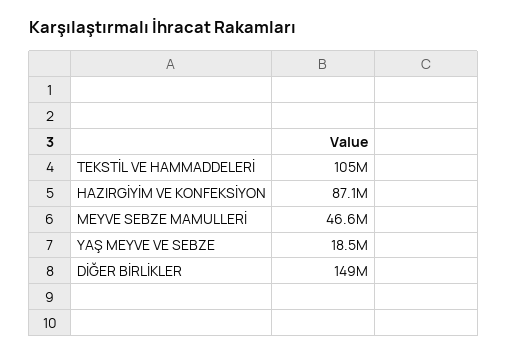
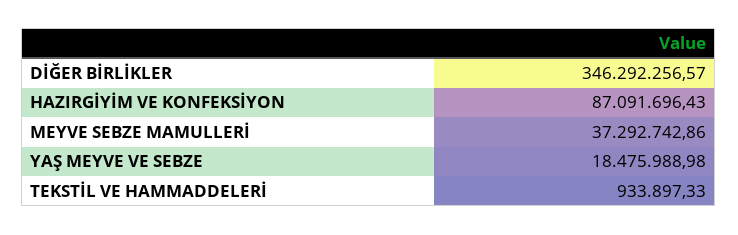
  {
-   "TEKSTİL VE HAMMADDELERİ": 105000000,
+   "TEKSTİL VE HAMMADDELERİ": 933897.33,
    "HAZIRGİYİM VE KONFEKSİYON": 87091696.43,
-   "MEYVE SEBZE MAMULLERİ": 46600000,
+   "MEYVE SEBZE MAMULLERİ": 37292742.86,
    "YAŞ MEYVE VE SEBZE": 18475988.98,
-   "DİĞER BİRLİKLER": 149000000
+   "DİĞER BİRLİKLER": 346292256.57
  }

